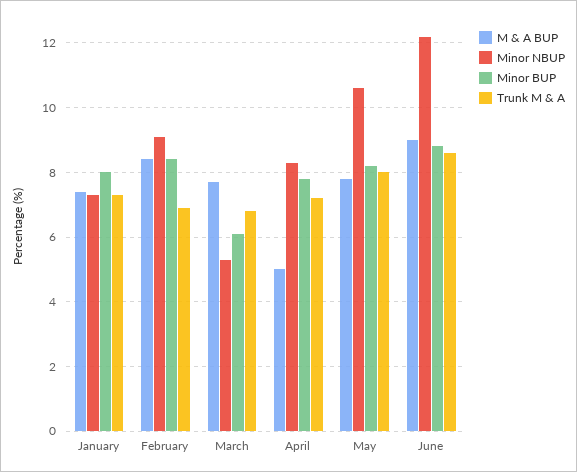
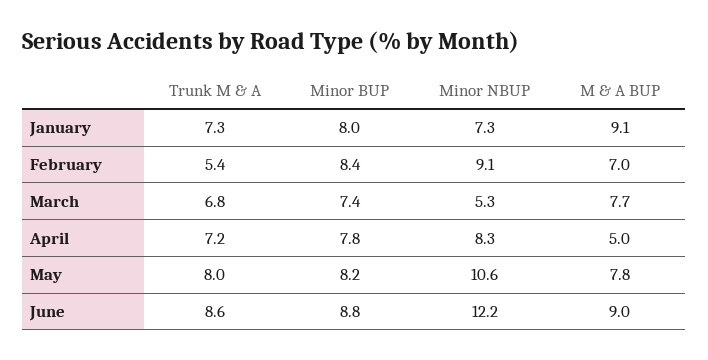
  {
    "M & A BUP": {
-     "January": 7.5,
+     "January": 9.1,
-     "February": 8.5,
+     "February": 7,
      "March": 7.7,
      "April": 5,
      "May": 7.8,
      "June": 9
    },
    "Minor NBUP": {
      "January": 7.3,
      "February": 9.1,
      "March": 5.3,
      "April": 8.3,
      "May": 10.6,
      "June": 12.2
    },
    "Minor BUP": {
      "January": 8,
      "February": 8.4,
-     "March": 6,
+     "March": 7.4,
      "April": 7.8,
      "May": 8.2,
      "June": 8.8
    },
    "Trunk M & A": {
      "January": 7.3,
-     "February": 7,
+     "February": 5.4,
      "March": 6.8,
      "April": 7.2,
      "May": 8,
      "June": 8.6
    }
  }

